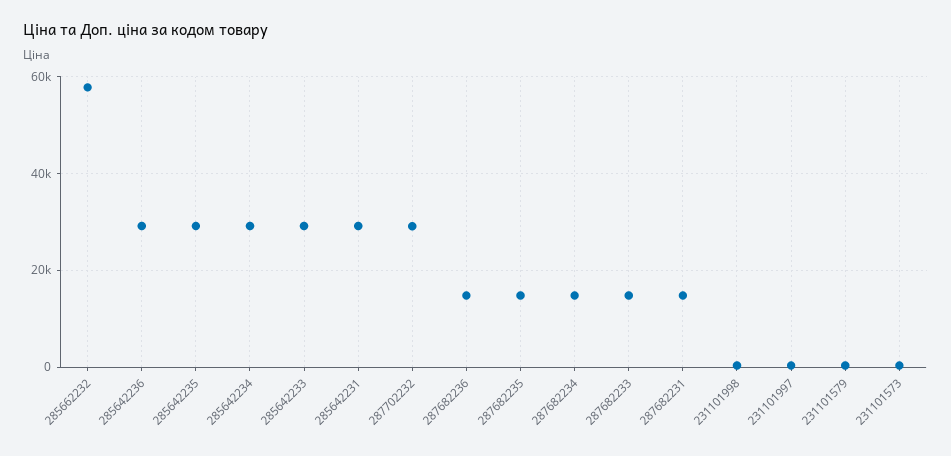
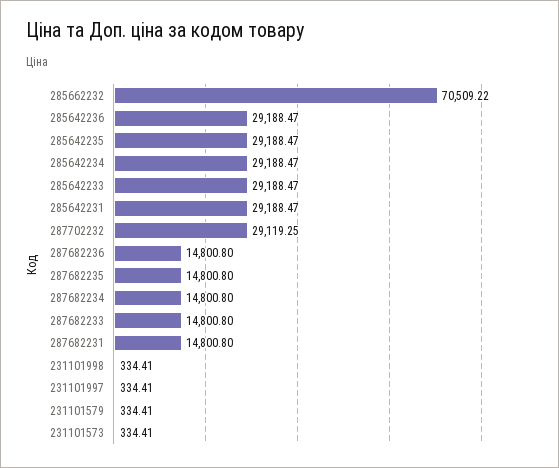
  {
-   "285662232": 58000,
+   "285662232": 70509.22,
    "285642236": 29188.47,
    "285642235": 29188.47,
    "285642234": 29188.47,
    "285642233": 29188.47,
    "285642231": 29188.47,
    "287702232": 29119.25,
    "287682236": 14800.8,
    "287682235": 14800.8,
    "287682234": 14800.8,
    "287682233": 14800.8,
    "287682231": 14800.8,
    "231101998": 334.41,
    "231101997": 334.41,
    "231101579": 334.41,
    "231101573": 334.41
  }

